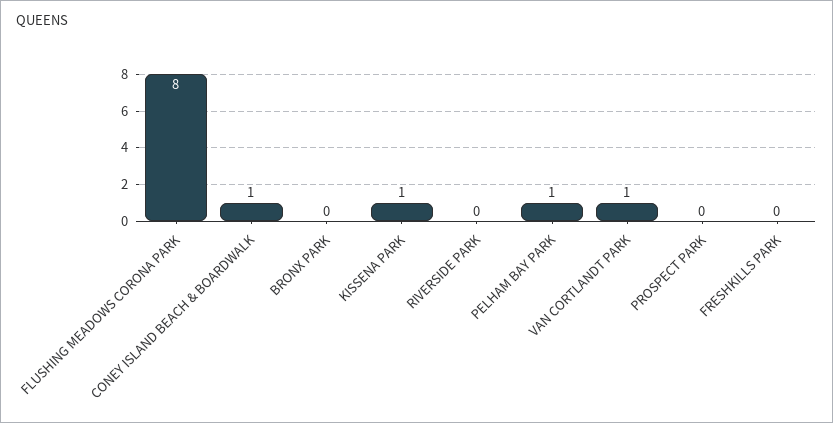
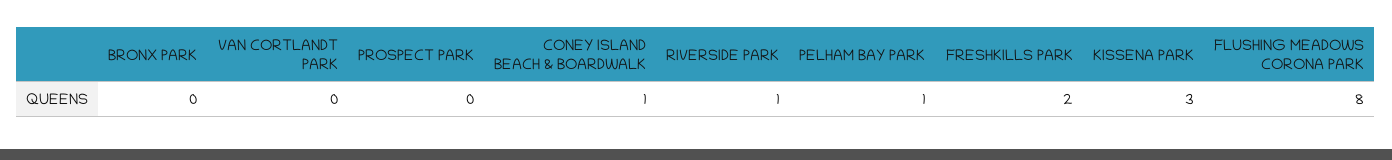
  {
    "FLUSHING MEADOWS CORONA PARK": 8,
    "CONEY ISLAND BEACH & BOARDWALK": 1,
    "BRONX PARK": 0,
-   "KISSENA PARK": 1,
+   "KISSENA PARK": 3,
-   "RIVERSIDE PARK": 0,
+   "RIVERSIDE PARK": 1,
    "PELHAM BAY PARK": 1,
-   "VAN CORTLANDT PARK": 1,
+   "VAN CORTLANDT PARK": 0,
    "PROSPECT PARK": 0,
-   "FRESHKILLS PARK": 0
+   "FRESHKILLS PARK": 2
  }

